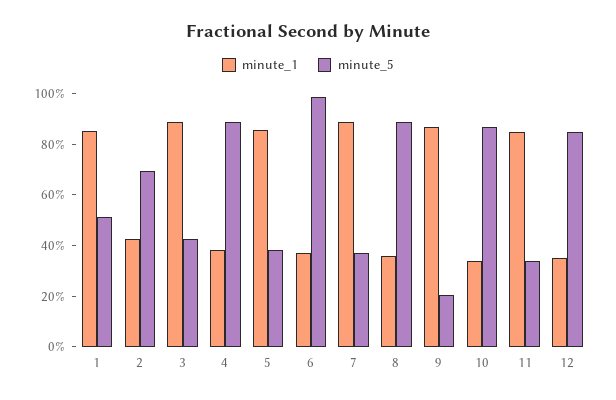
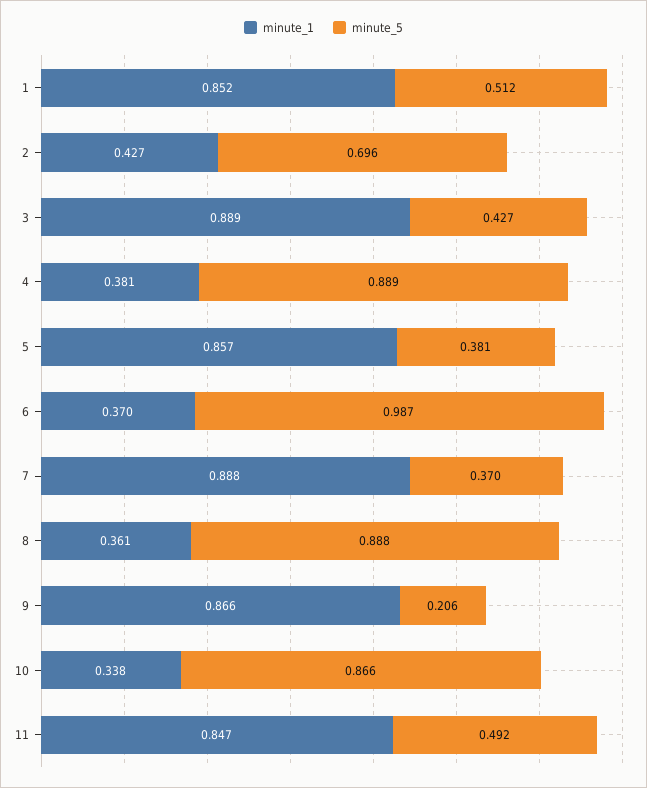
  {
    "minute_1": {
      "1": 0.852,
      "2": 0.427,
      "3": 0.889,
      "4": 0.381,
      "5": 0.857,
      "6": 0.37,
      "7": 0.888,
      "8": 0.361,
      "9": 0.866,
      "10": 0.338,
-     "11": 0.847,
+     "11": 0.847
-     "12": 0.35
    },
    "minute_5": {
      "1": 0.512,
      "2": 0.696,
      "3": 0.427,
      "4": 0.889,
      "5": 0.381,
      "6": 0.987,
      "7": 0.37,
      "8": 0.888,
      "9": 0.206,
      "10": 0.866,
-     "11": 0.35,
+     "11": 0.492
-     "12": 0.85
    }
  }

